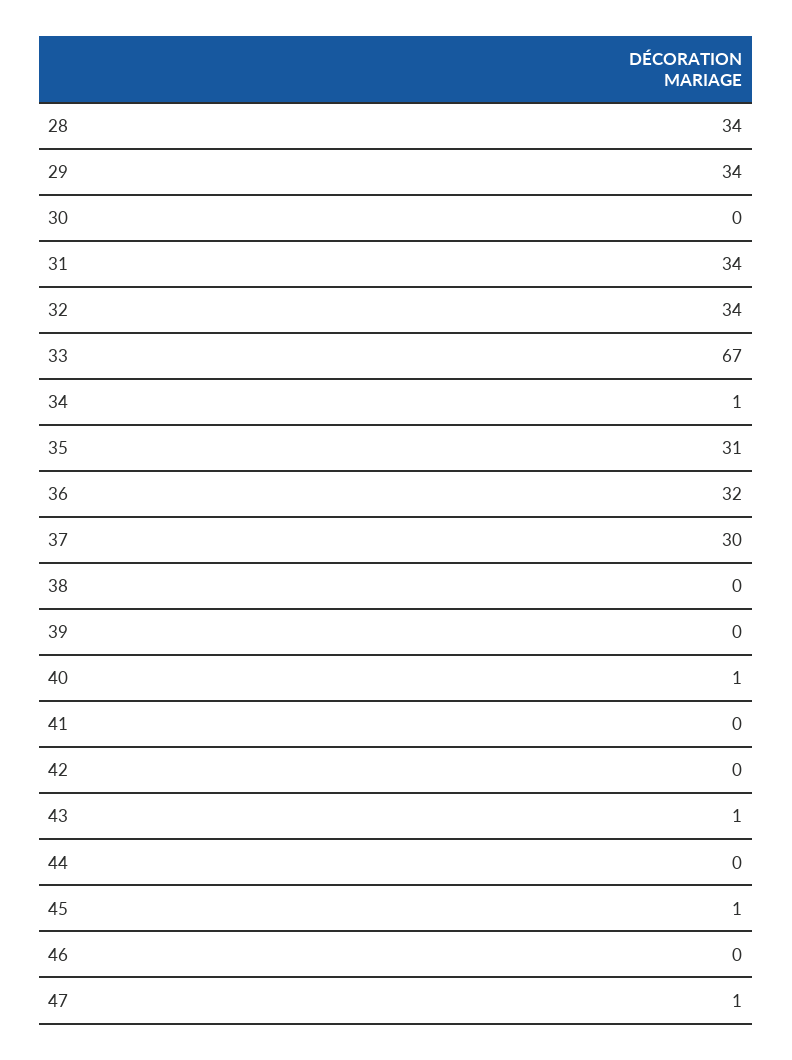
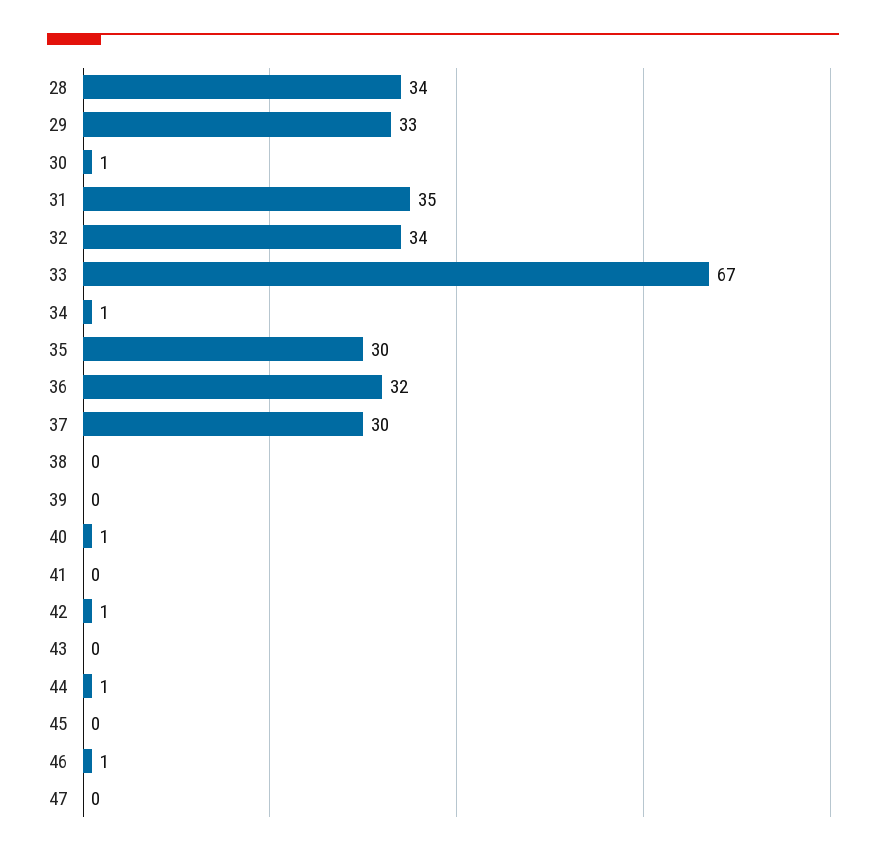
  {
    "28": 34,
-   "29": 34,
+   "29": 33,
-   "30": 0,
+   "30": 1,
-   "31": 34,
+   "31": 35,
    "32": 34,
    "33": 67,
    "34": 1,
-   "35": 31,
+   "35": 30,
    "36": 32,
    "37": 30,
    "38": 0,
    "39": 0,
    "40": 1,
    "41": 0,
-   "42": 0,
+   "42": 1,
-   "43": 1,
+   "43": 0,
-   "44": 0,
+   "44": 1,
-   "45": 1,
+   "45": 0,
-   "46": 0,
+   "46": 1,
-   "47": 1
+   "47": 0
  }

